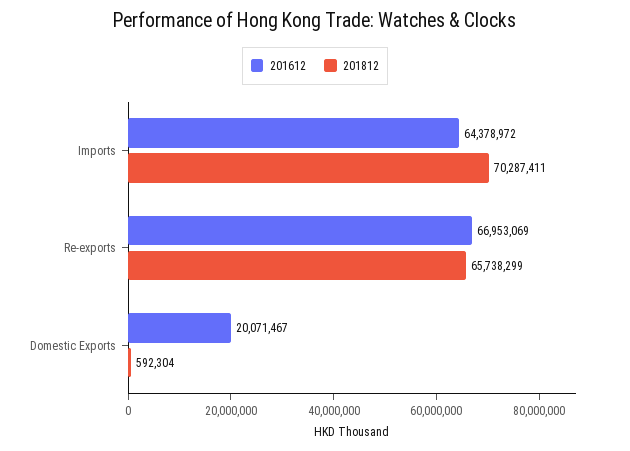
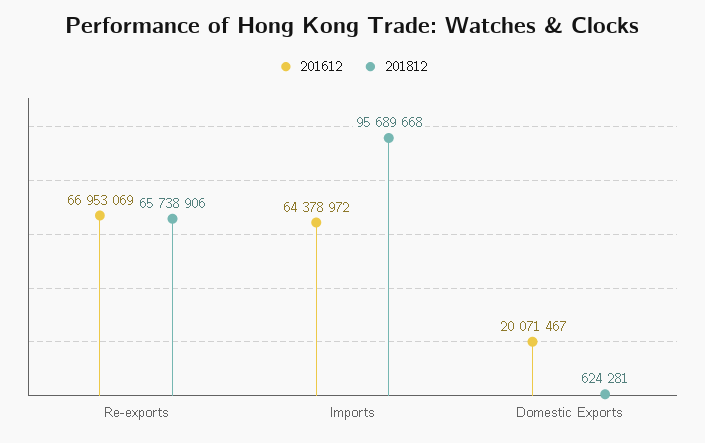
  {
    "201612": {
      "Imports": 64378972,
      "Re-exports": 66953069,
      "Domestic Exports": 20071467
    },
    "201812": {
-     "Imports": 70287411,
+     "Imports": 95689668,
-     "Re-exports": 65738299,
+     "Re-exports": 65738906,
-     "Domestic Exports": 592304
+     "Domestic Exports": 624281
    }
  }

